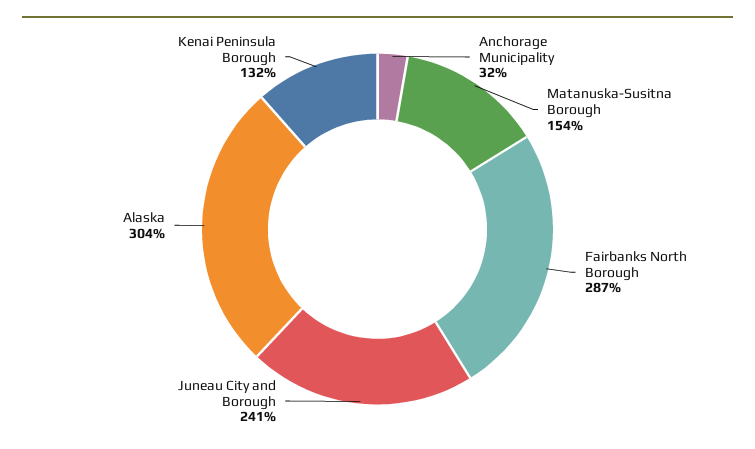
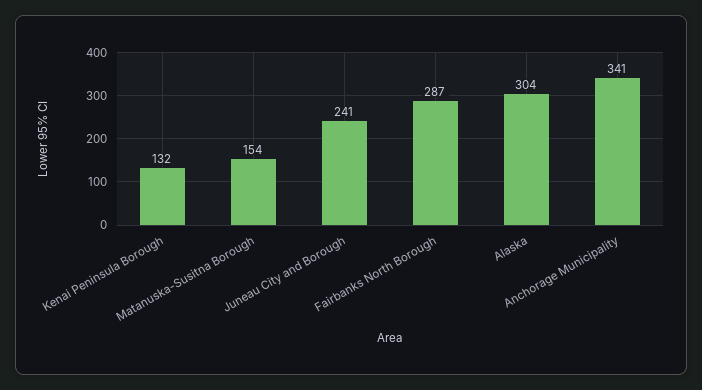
  {
-   "Anchorage Municipality": 32,
+   "Anchorage Municipality": 341,
    "Matanuska-Susitna Borough": 154,
    "Fairbanks North Borough": 287,
    "Juneau City and Borough": 241,
    "Alaska": 304,
    "Kenai Peninsula Borough": 132
  }

